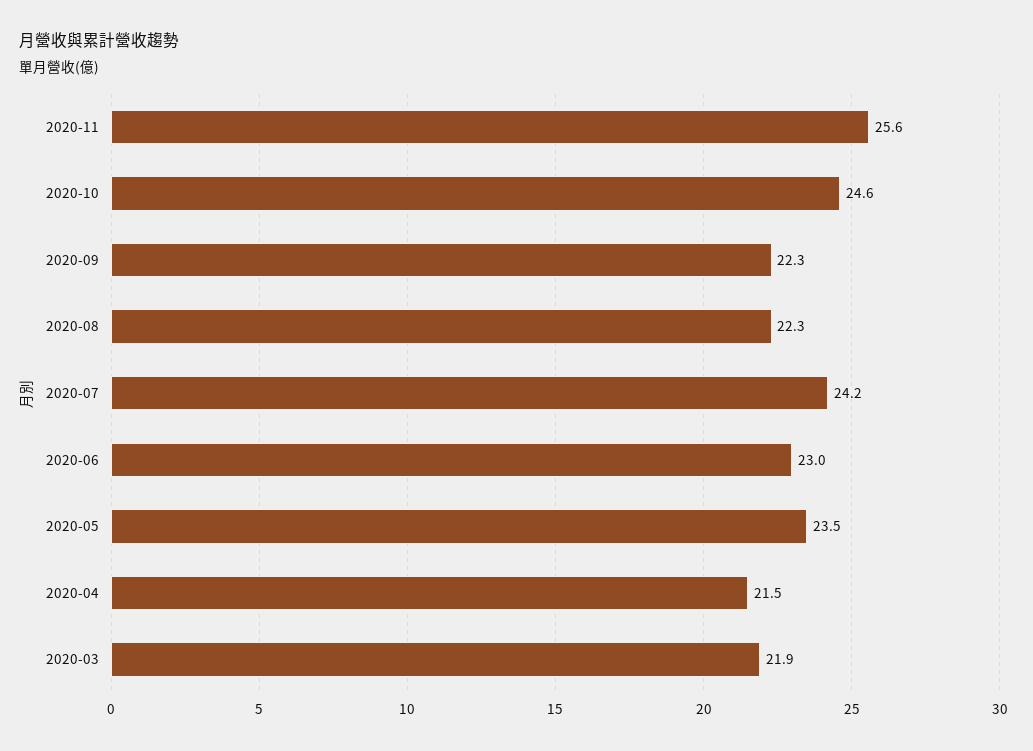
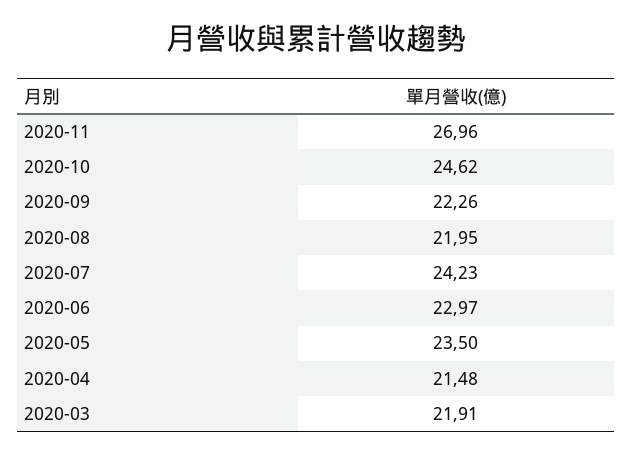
  {
-   "2020-11": 25.6,
+   "2020-11": 26.96,
    "2020-10": 24.62,
    "2020-09": 22.26,
-   "2020-08": 22.3,
+   "2020-08": 21.95,
    "2020-07": 24.23,
    "2020-06": 22.97,
    "2020-05": 23.5,
    "2020-04": 21.48,
    "2020-03": 21.91
  }

